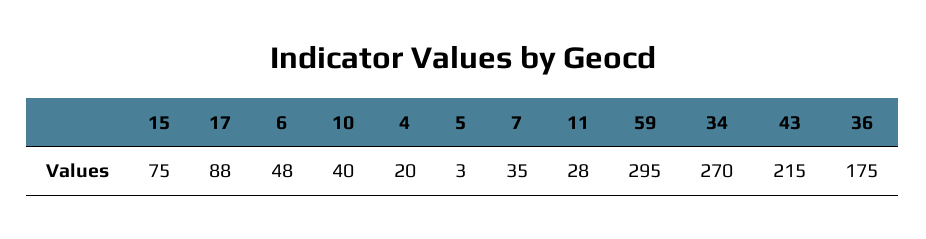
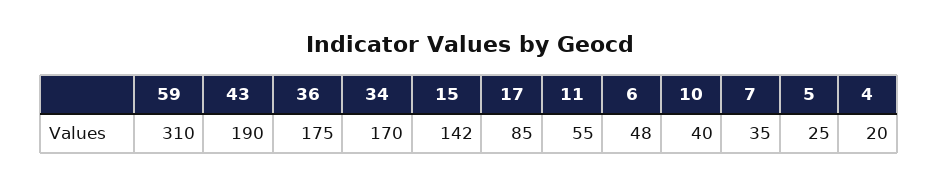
  {
-   "15": 75,
+   "15": 142,
-   "17": 88,
+   "17": 85,
    "6": 48,
    "10": 40,
    "4": 20,
-   "5": 3,
+   "5": 25,
    "7": 35,
-   "11": 28,
+   "11": 55,
-   "59": 295,
+   "59": 310,
-   "34": 270,
+   "34": 170,
-   "43": 215,
+   "43": 190,
    "36": 175
  }

